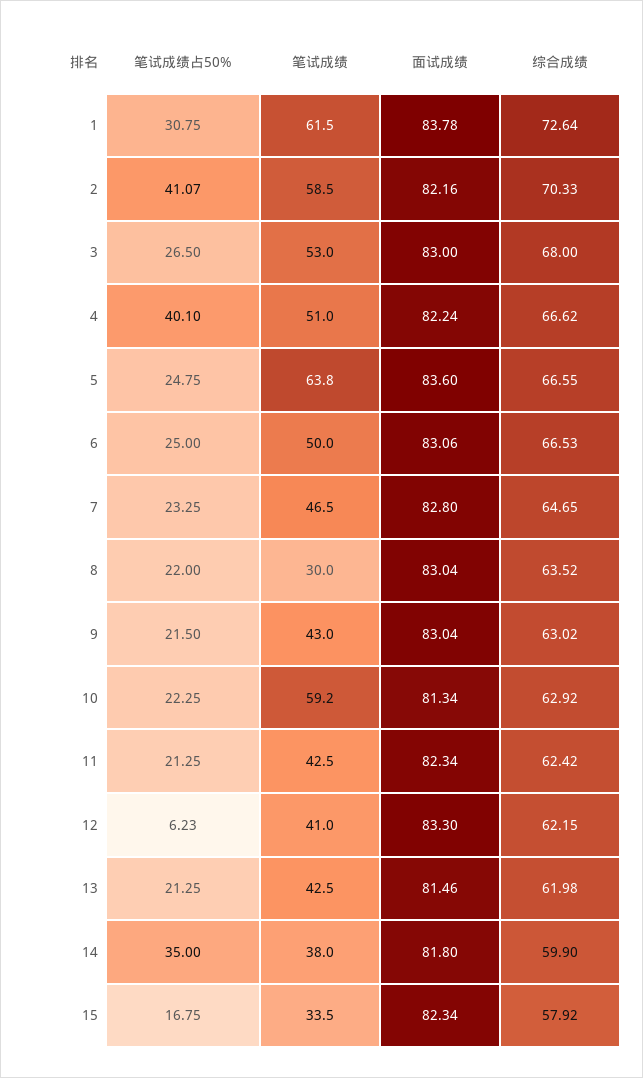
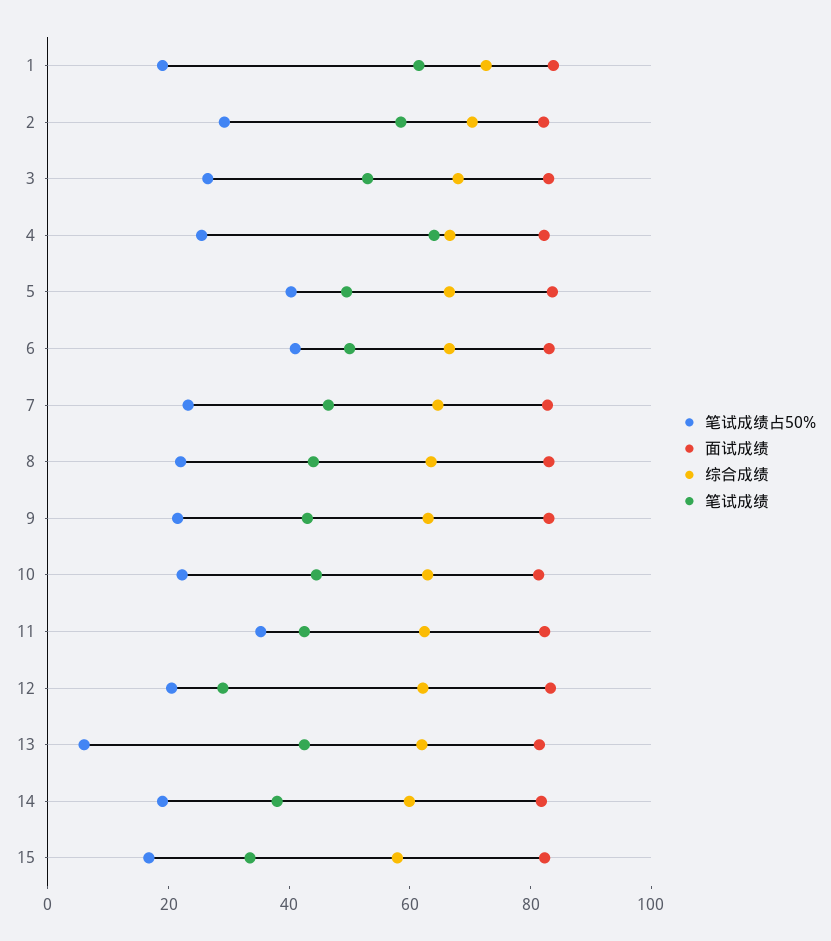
  {
    "笔试成绩占50%": {
-     "1": 30.75,
+     "1": 20,
-     "2": 41.07,
+     "2": 30,
      "3": 26.5,
-     "4": 40.1,
+     "4": 25,
-     "5": 24.75,
+     "5": 40,
-     "6": 25,
+     "6": 40,
      "7": 23.25,
      "8": 22,
      "9": 21.5,
      "10": 22.25,
-     "11": 21.25,
+     "11": 35,
-     "12": 6.23,
+     "12": 20,
-     "13": 21.25,
+     "13": 5,
-     "14": 35,
+     "14": 20,
      "15": 16.75
    },
    "笔试成绩": {
      "1": 61.5,
      "2": 58.5,
      "3": 53,
-     "4": 51,
+     "4": 65,
-     "5": 63.8,
+     "5": 50,
      "6": 50,
      "7": 46.5,
-     "8": 30,
+     "8": 45,
      "9": 43,
-     "10": 59.2,
+     "10": 45,
      "11": 42.5,
-     "12": 41,
+     "12": 30,
      "13": 42.5,
      "14": 38,
      "15": 33.5
    },
    "面试成绩": {
      "1": 83.78,
      "2": 82.16,
      "3": 83,
      "4": 82.24,
      "5": 83.6,
      "6": 83.06,
      "7": 82.8,
      "8": 83.04,
      "9": 83.04,
      "10": 81.34,
      "11": 82.34,
      "12": 83.3,
      "13": 81.46,
      "14": 81.8,
      "15": 82.34
    },
    "综合成绩": {
      "1": 72.64,
      "2": 70.33,
      "3": 68,
      "4": 66.62,
      "5": 66.55,
      "6": 66.53,
      "7": 64.65,
      "8": 63.52,
      "9": 63.02,
      "10": 62.92,
      "11": 62.42,
      "12": 62.15,
      "13": 61.98,
      "14": 59.9,
      "15": 57.92
    }
  }

